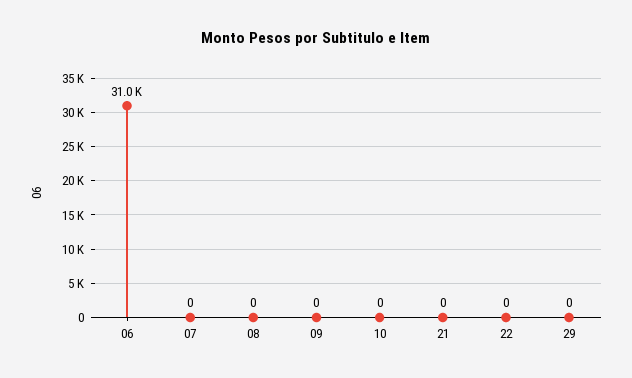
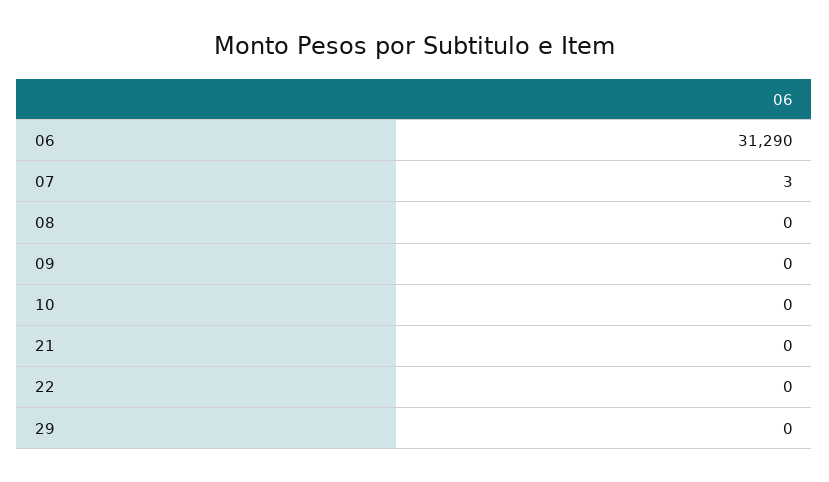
  {
-   "06": 31000,
+   "06": 31290,
-   "07": 0,
+   "07": 3,
    "08": 0,
    "09": 0,
    "10": 0,
    "21": 0,
    "22": 0,
    "29": 0
  }

